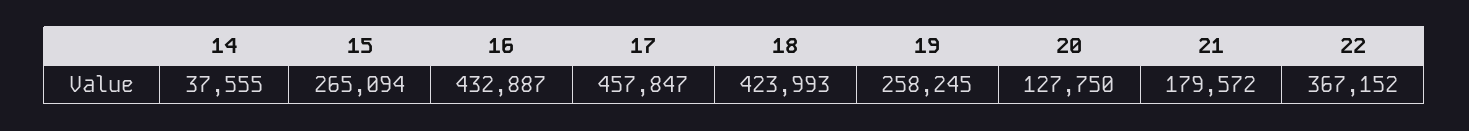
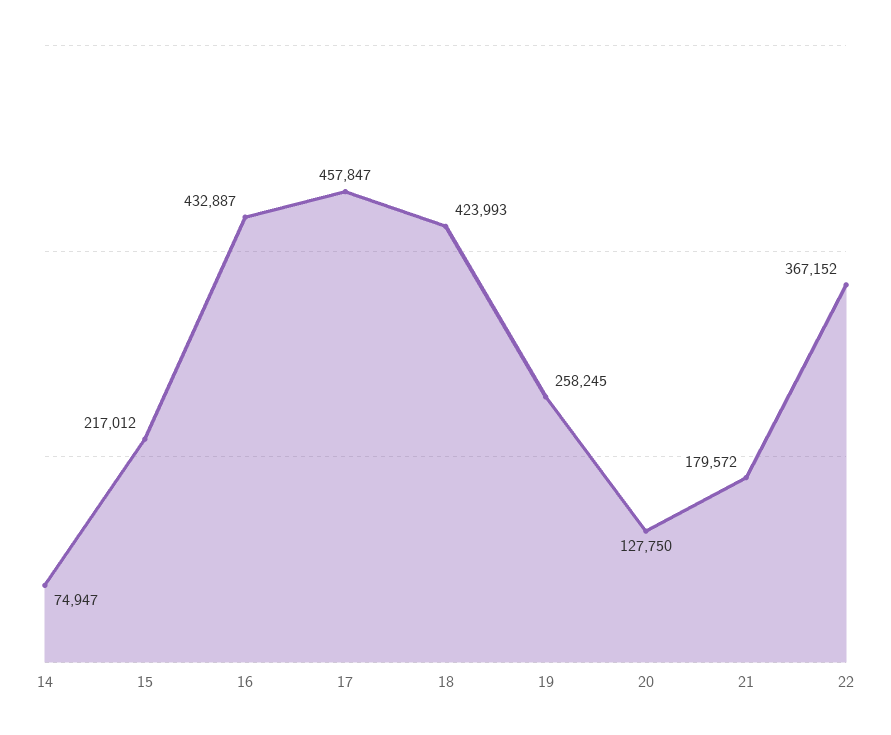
  {
-   "14": 37555,
+   "14": 74947,
-   "15": 265094,
+   "15": 217012,
    "16": 432887,
    "17": 457847,
    "18": 423993,
    "19": 258245,
    "20": 127750,
    "21": 179572,
    "22": 367152
  }

